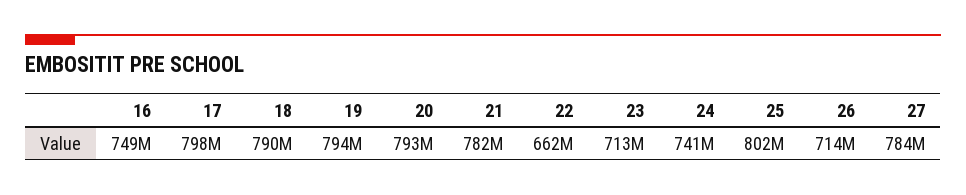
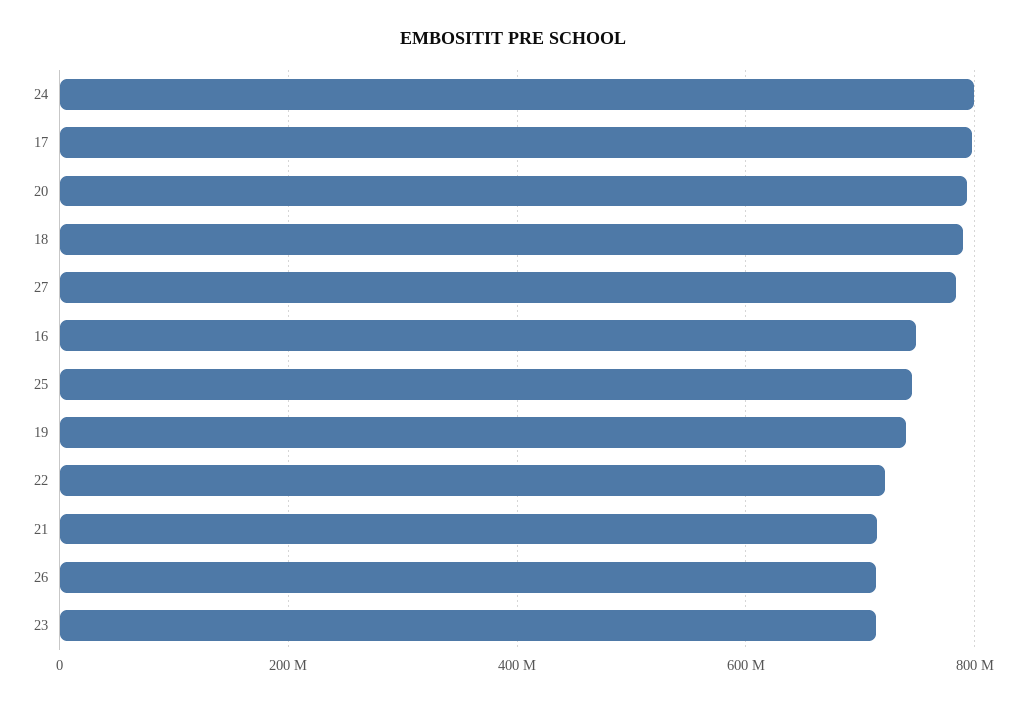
  {
    "16": 749000000,
    "17": 798000000,
    "18": 790000000,
-   "19": 794000000,
+   "19": 740000000,
    "20": 793000000,
-   "21": 782000000,
+   "21": 720000000,
-   "22": 662000000,
+   "22": 720000000,
    "23": 713000000,
-   "24": 741000000,
+   "24": 800000000,
-   "25": 802000000,
+   "25": 740000000,
    "26": 714000000,
    "27": 784000000
  }

